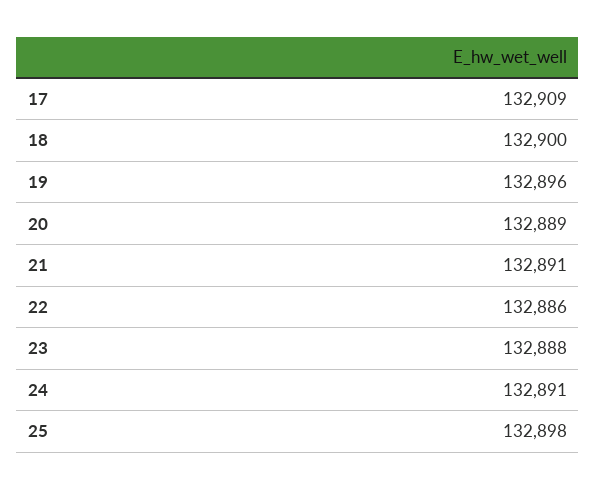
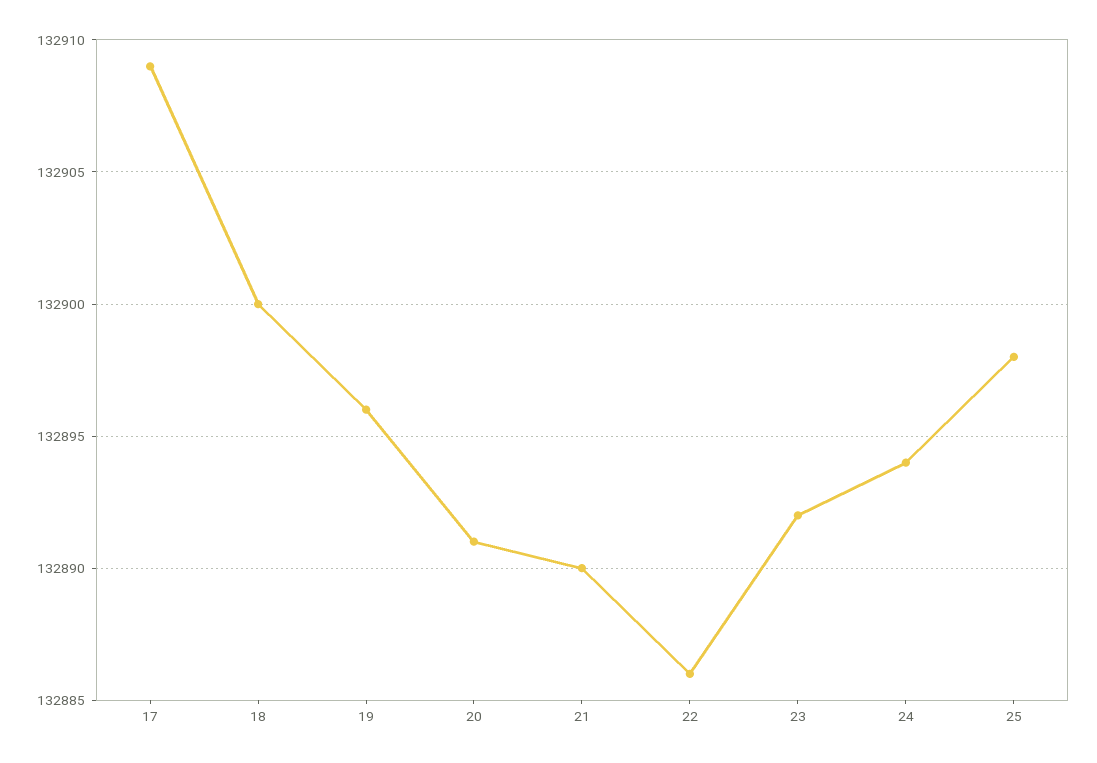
  {
    "17": 132909,
    "18": 132900,
    "19": 132896,
-   "20": 132889,
+   "20": 132891,
-   "21": 132891,
+   "21": 132890,
    "22": 132886,
-   "23": 132888,
+   "23": 132892,
-   "24": 132891,
+   "24": 132894,
    "25": 132898
  }

